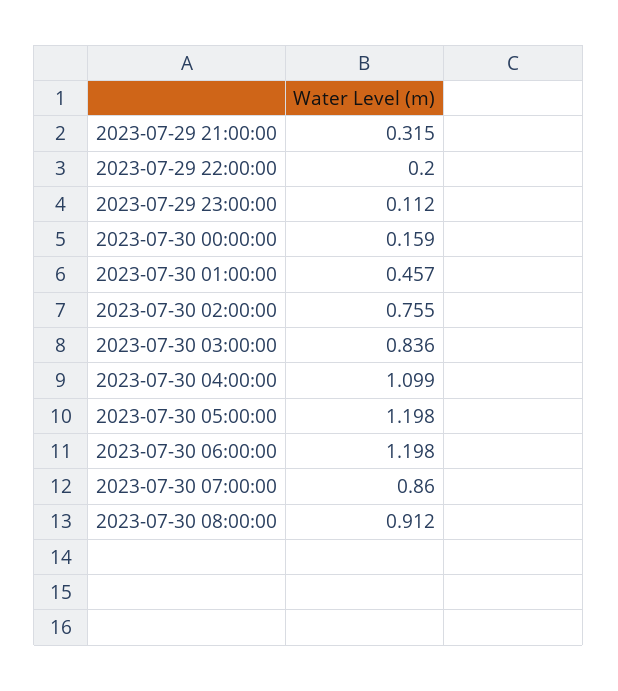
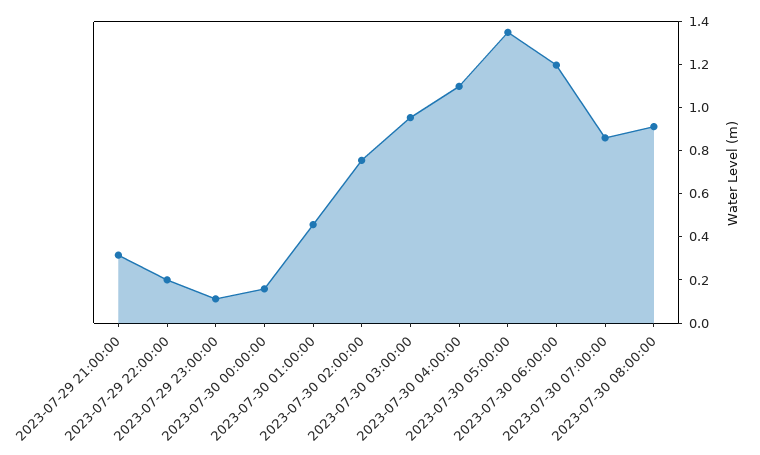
  {
    "2023-07-29 21:00:00": 0.315,
    "2023-07-29 22:00:00": 0.2,
    "2023-07-29 23:00:00": 0.112,
    "2023-07-30 00:00:00": 0.159,
    "2023-07-30 01:00:00": 0.457,
    "2023-07-30 02:00:00": 0.755,
-   "2023-07-30 03:00:00": 0.836,
+   "2023-07-30 03:00:00": 0.95,
    "2023-07-30 04:00:00": 1.099,
-   "2023-07-30 05:00:00": 1.198,
+   "2023-07-30 05:00:00": 1.35,
    "2023-07-30 06:00:00": 1.198,
    "2023-07-30 07:00:00": 0.86,
    "2023-07-30 08:00:00": 0.912
  }

